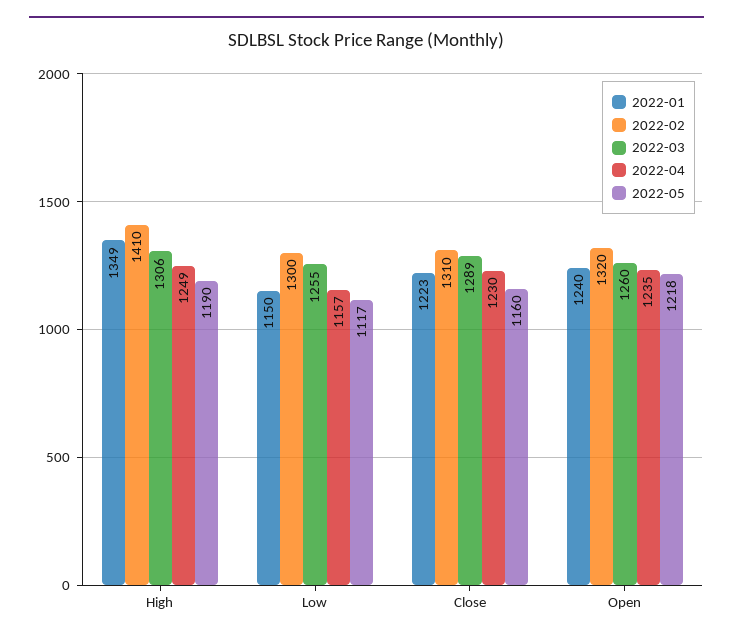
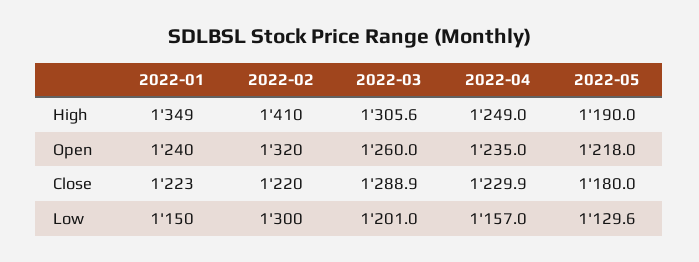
  {
    "2022-01": {
      "High": 1349,
      "Low": 1150,
      "Close": 1223,
      "Open": 1240
    },
    "2022-02": {
      "High": 1410,
      "Low": 1300,
-     "Close": 1310,
+     "Close": 1220,
      "Open": 1320
    },
    "2022-03": {
      "High": 1305.6,
-     "Low": 1255,
+     "Low": 1201,
      "Close": 1288.9,
      "Open": 1260
    },
    "2022-04": {
      "High": 1249,
      "Low": 1157,
      "Close": 1229.9,
      "Open": 1235
    },
    "2022-05": {
      "High": 1190,
-     "Low": 1117,
+     "Low": 1129.6,
-     "Close": 1160,
+     "Close": 1180,
      "Open": 1218
    }
  }

